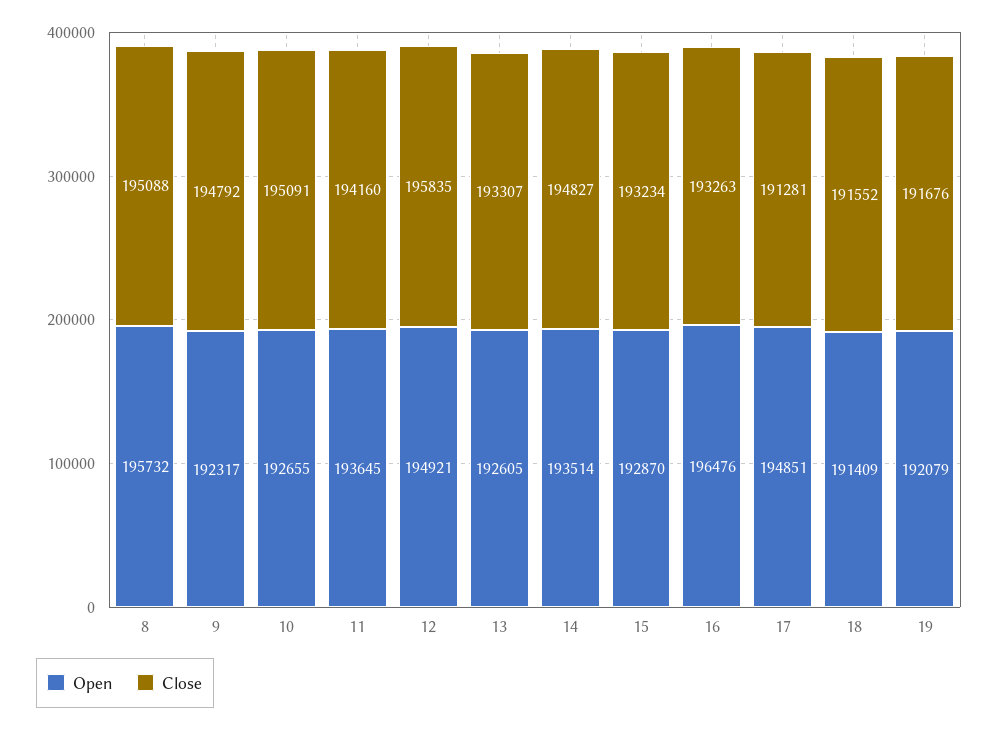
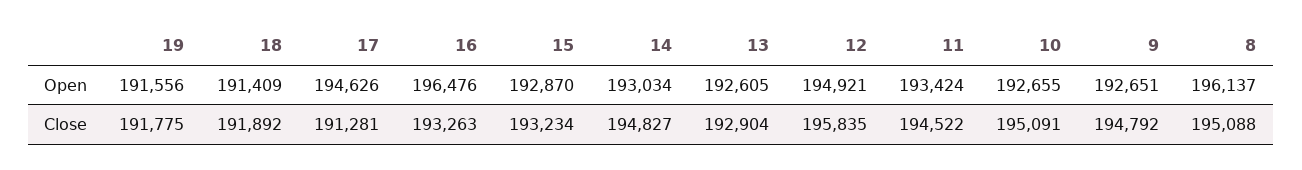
  {
    "Open": {
-     "8": 195732,
+     "8": 196137,
-     "9": 192317,
+     "9": 192651,
      "10": 192655,
-     "11": 193645,
+     "11": 193424,
      "12": 194921,
      "13": 192605,
-     "14": 193514,
+     "14": 193034,
      "15": 192870,
      "16": 196476,
-     "17": 194851,
+     "17": 194626,
      "18": 191409,
-     "19": 192079
+     "19": 191556
    },
    "Close": {
      "8": 195088,
      "9": 194792,
      "10": 195091,
-     "11": 194160,
+     "11": 194522,
      "12": 195835,
-     "13": 193307,
+     "13": 192904,
      "14": 194827,
      "15": 193234,
      "16": 193263,
      "17": 191281,
-     "18": 191552,
+     "18": 191892,
-     "19": 191676
+     "19": 191775
    }
  }

